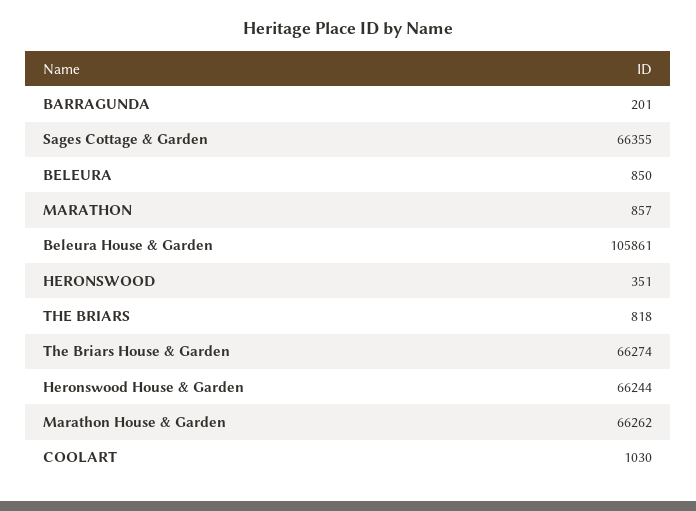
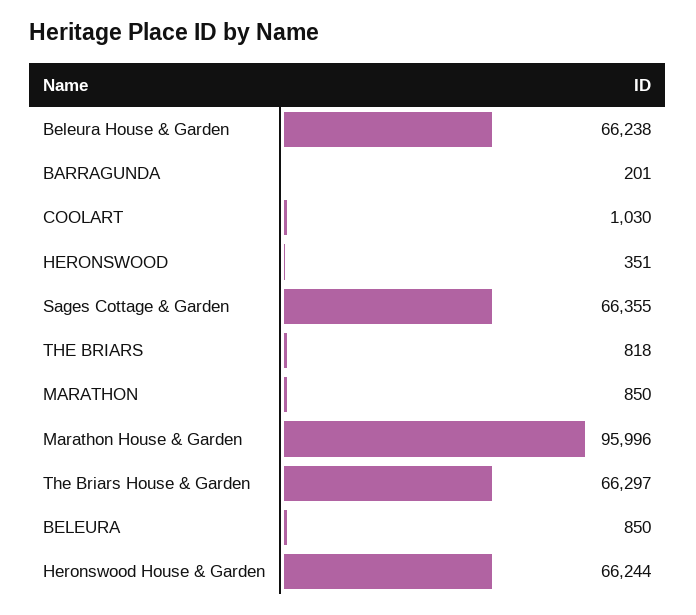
  {
    "BARRAGUNDA": 201,
    "Sages Cottage & Garden": 66355,
    "BELEURA": 850,
-   "MARATHON": 857,
+   "MARATHON": 850,
-   "Beleura House & Garden": 105861,
+   "Beleura House & Garden": 66238,
    "HERONSWOOD": 351,
    "THE BRIARS": 818,
-   "The Briars House & Garden": 66274,
+   "The Briars House & Garden": 66297,
    "Heronswood House & Garden": 66244,
-   "Marathon House & Garden": 66262,
+   "Marathon House & Garden": 95996,
    "COOLART": 1030
  }

